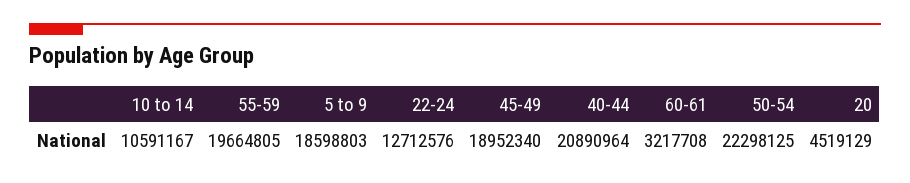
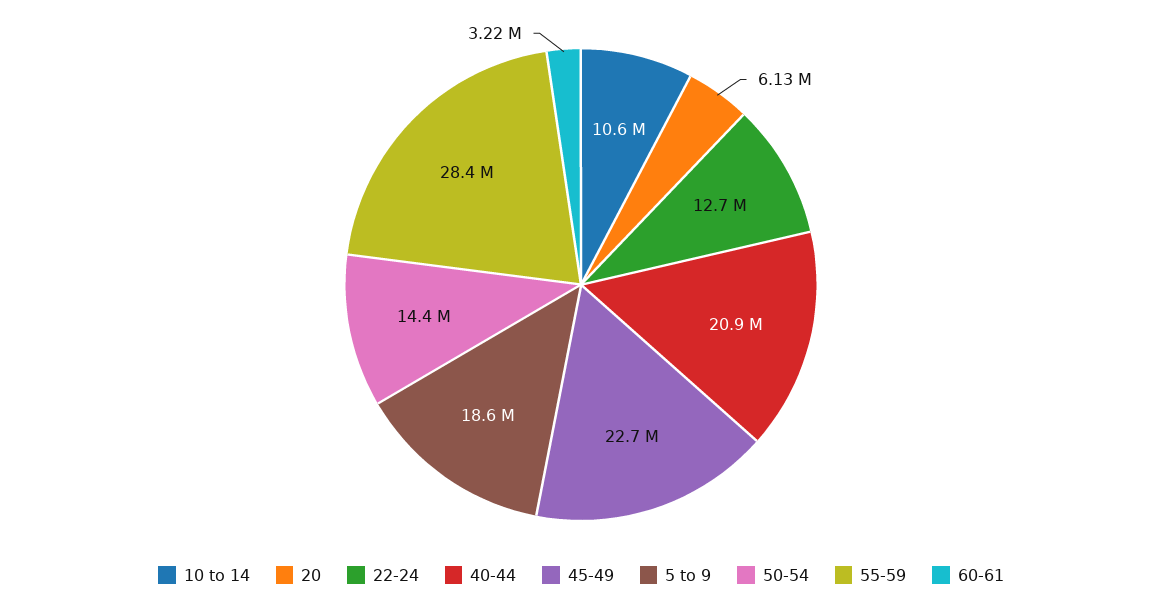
  {
    "10 to 14": 10591167,
-   "55-59": 19664805,
+   "55-59": 28400000,
    "5 to 9": 18598803,
    "22-24": 12712576,
-   "45-49": 18952340,
+   "45-49": 22700000,
    "40-44": 20890964,
    "60-61": 3217708,
-   "50-54": 22298125,
+   "50-54": 14400000,
-   "20": 4519129
+   "20": 6130000
  }

